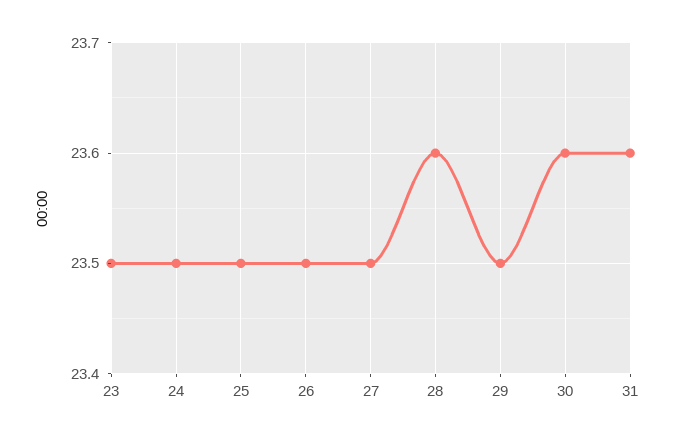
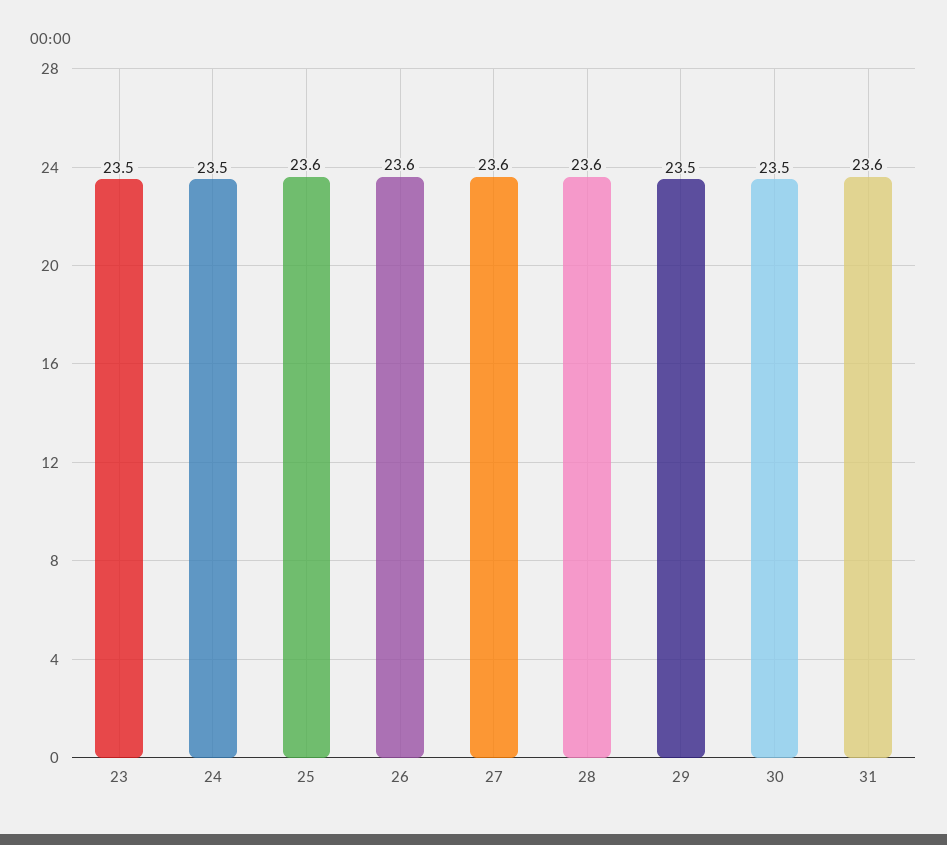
  {
    "23": 23.5,
    "24": 23.5,
-   "25": 23.5,
+   "25": 23.6,
-   "26": 23.5,
+   "26": 23.6,
-   "27": 23.5,
+   "27": 23.6,
    "28": 23.6,
    "29": 23.5,
-   "30": 23.6,
+   "30": 23.5,
    "31": 23.6
  }

